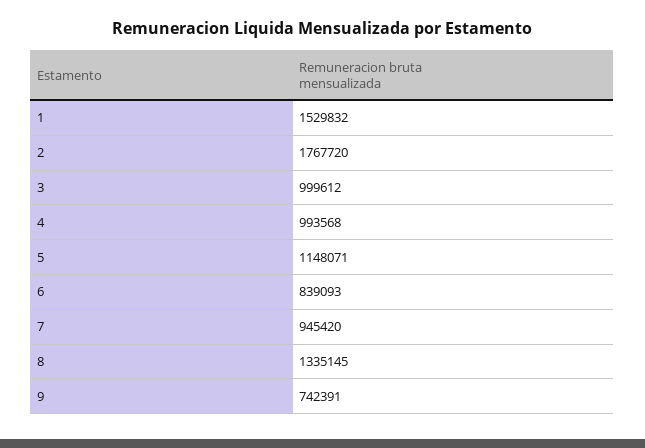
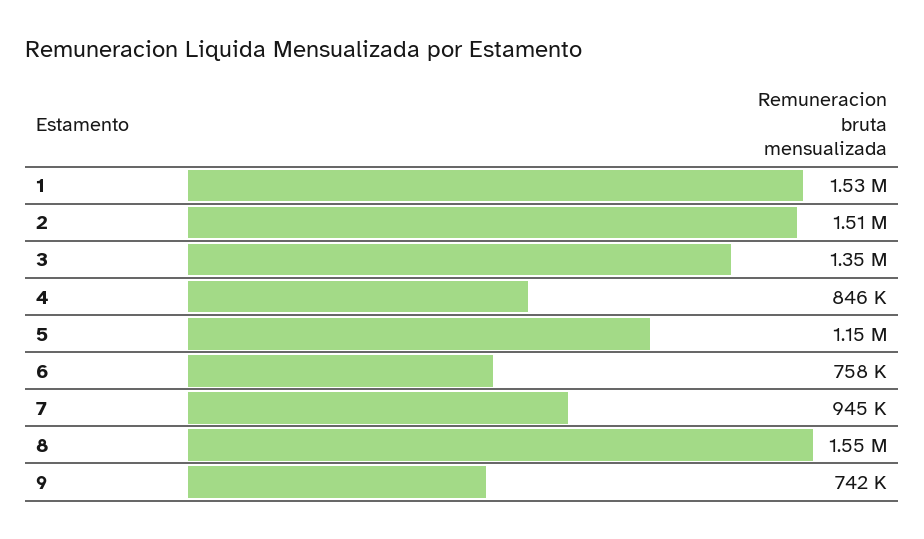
  {
    "1": 1529832,
-   "2": 1767720,
+   "2": 1510000,
-   "3": 999612,
+   "3": 1350000,
-   "4": 993568,
+   "4": 846000,
    "5": 1148071,
-   "6": 839093,
+   "6": 758000,
    "7": 945420,
-   "8": 1335145,
+   "8": 1550000,
    "9": 742391
  }

